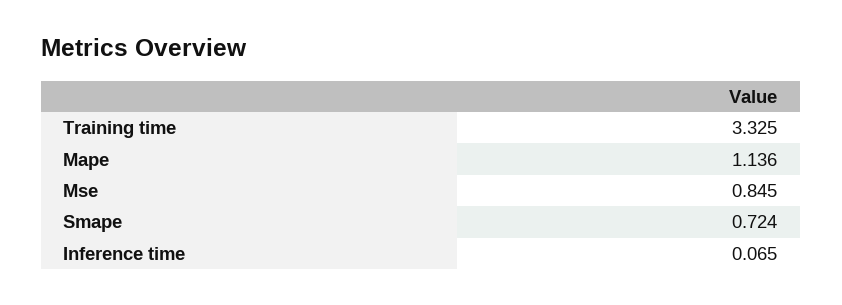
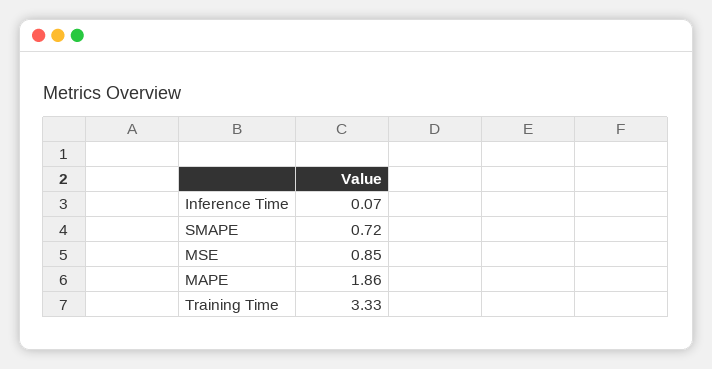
  {
    "Training time": 3.325,
-   "Mape": 1.136,
+   "Mape": 1.86,
    "Mse": 0.845,
    "Smape": 0.724,
    "Inference time": 0.065
  }

